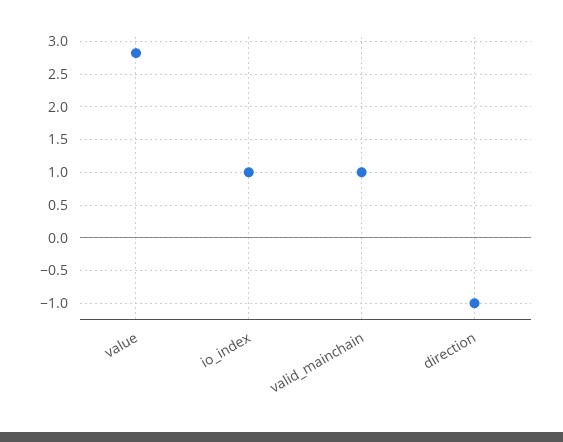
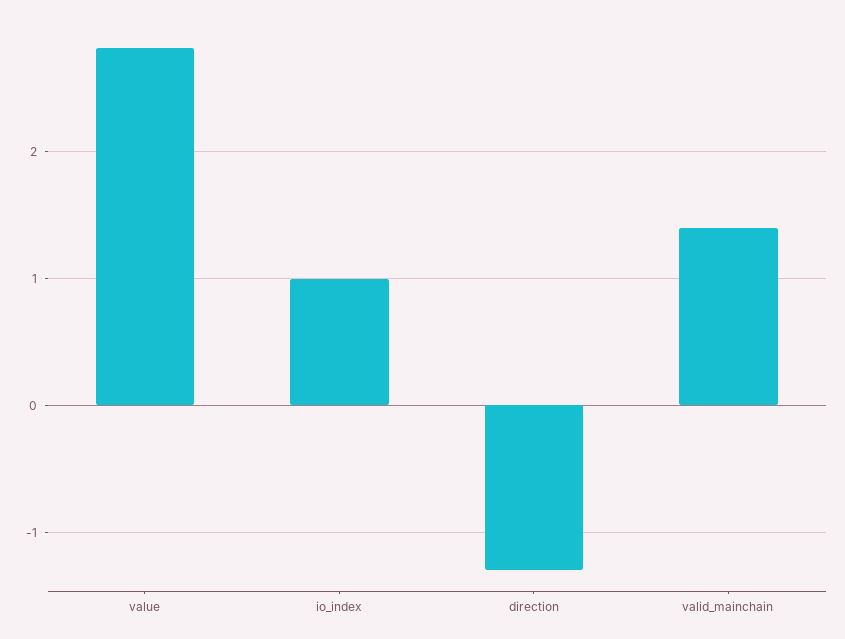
  {
    "value": 2.8,
    "io_index": 1,
-   "valid_mainchain": 1,
+   "valid_mainchain": 1.4,
-   "direction": -1
+   "direction": -1.3
  }

